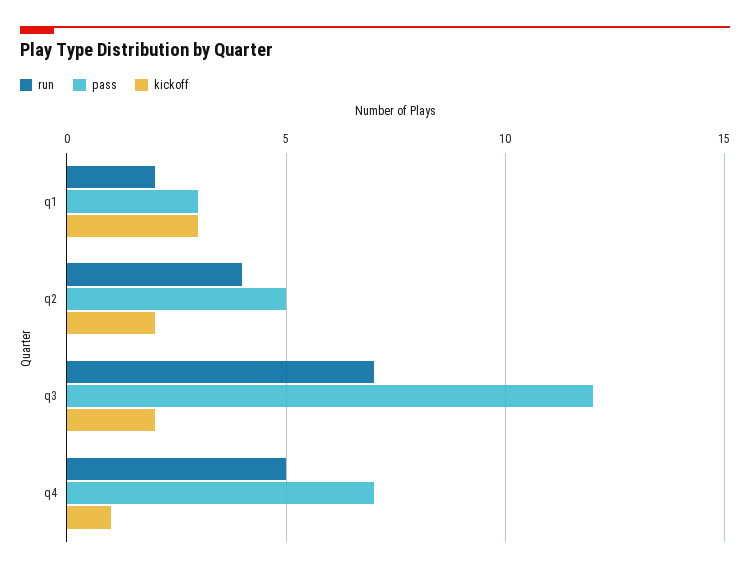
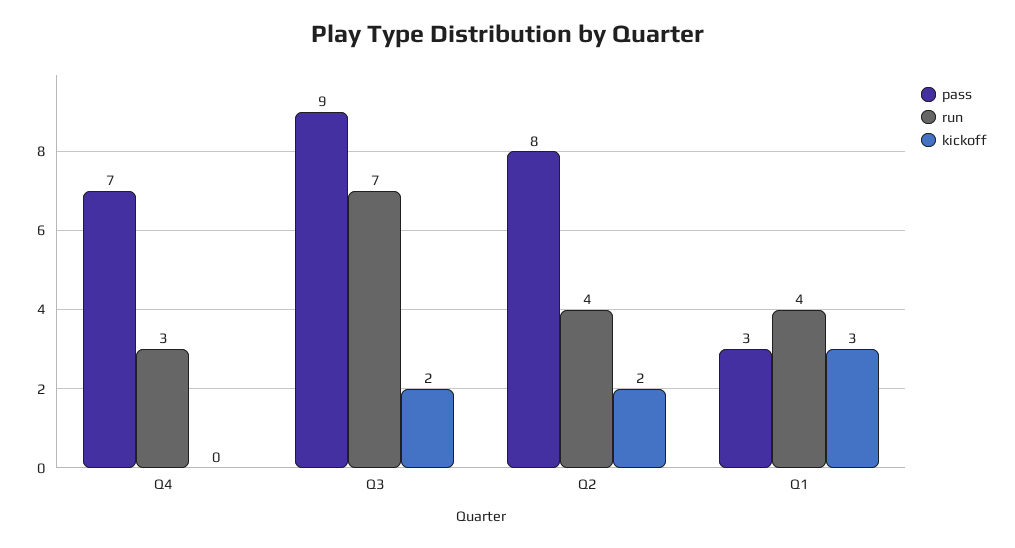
  {
    "run": {
-     "q1": 2,
+     "q1": 4,
      "q2": 4,
      "q3": 7,
-     "q4": 5
+     "q4": 3
    },
    "pass": {
      "q1": 3,
-     "q2": 5,
+     "q2": 8,
-     "q3": 12,
+     "q3": 9,
      "q4": 7
    },
    "kickoff": {
      "q1": 3,
      "q2": 2,
      "q3": 2,
-     "q4": 1
+     "q4": 0
    }
  }

